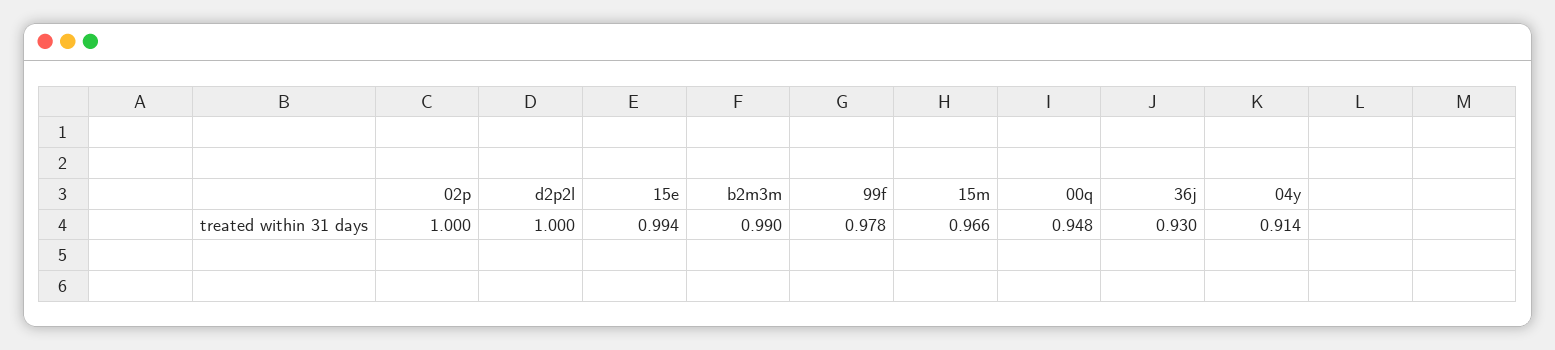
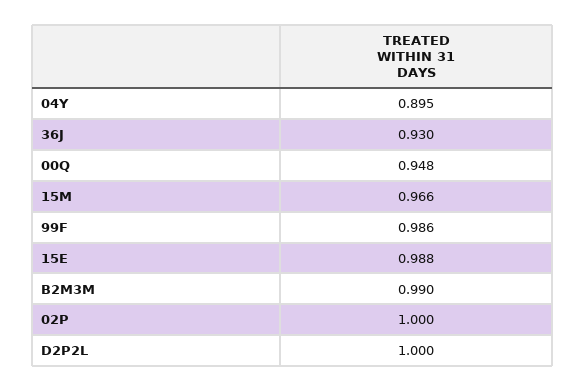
  {
    "02p": 1,
    "d2p2l": 1,
-   "15e": 0.994,
+   "15e": 0.988,
    "b2m3m": 0.99,
-   "99f": 0.978,
+   "99f": 0.986,
    "15m": 0.966,
    "00q": 0.948,
    "36j": 0.93,
-   "04y": 0.914
+   "04y": 0.895
  }

